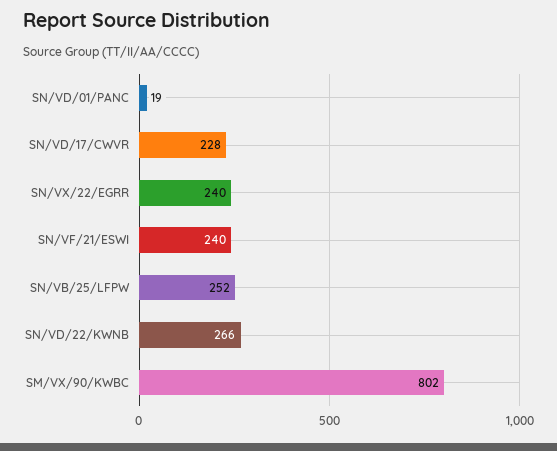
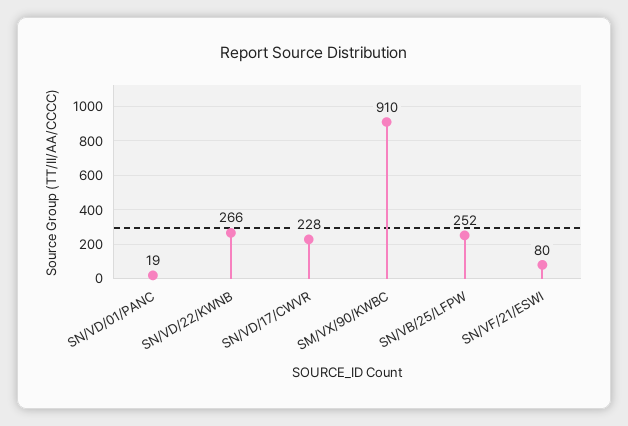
  {
    "SN/VD/01/PANC": 19,
    "SN/VD/17/CWVR": 228,
-   "SN/VX/22/EGRR": 240,
-   "SN/VF/21/ESWI": 240,
+   "SN/VF/21/ESWI": 80,
    "SN/VB/25/LFPW": 252,
    "SN/VD/22/KWNB": 266,
-   "SM/VX/90/KWBC": 802
+   "SM/VX/90/KWBC": 910
  }

